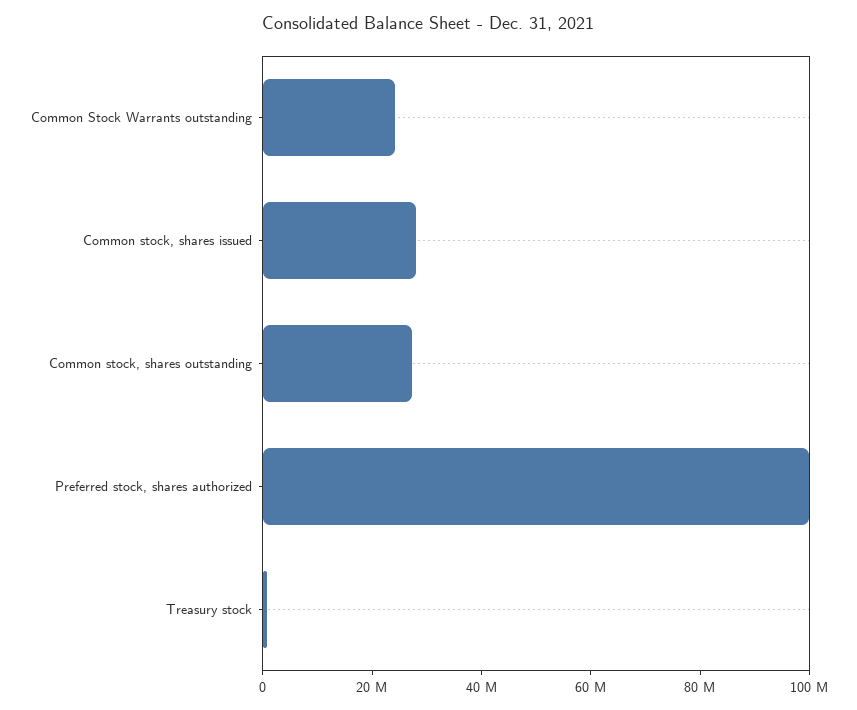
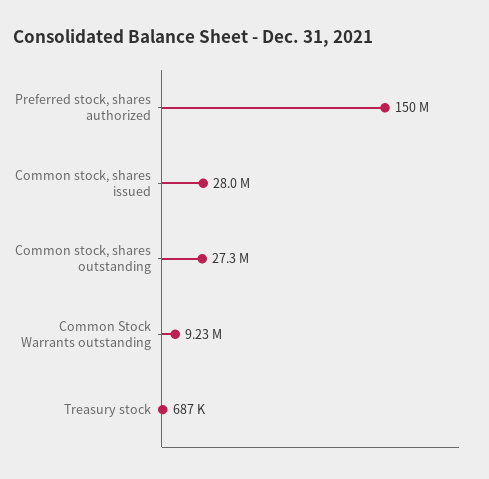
  {
-   "Common Stock Warrants outstanding": 25000000,
+   "Common Stock Warrants outstanding": 9230000,
    "Common stock, shares issued": 28000000,
    "Common stock, shares outstanding": 27300000,
-   "Preferred stock, shares authorized": 100000000,
+   "Preferred stock, shares authorized": 150000000,
    "Treasury stock": 687000
  }

